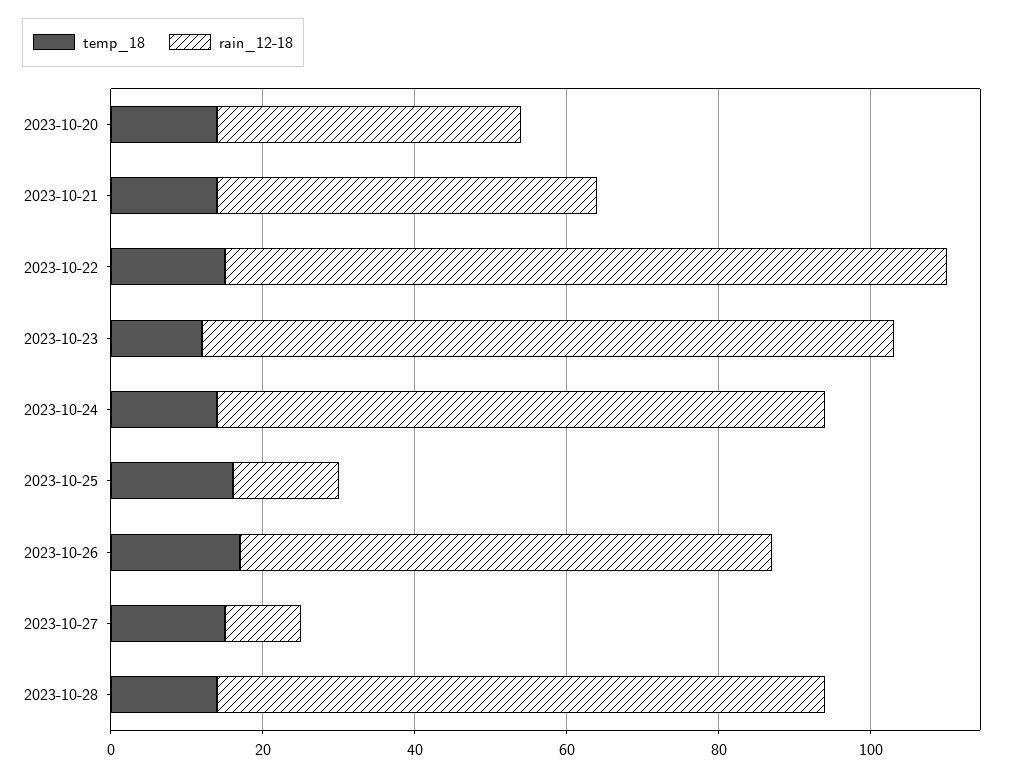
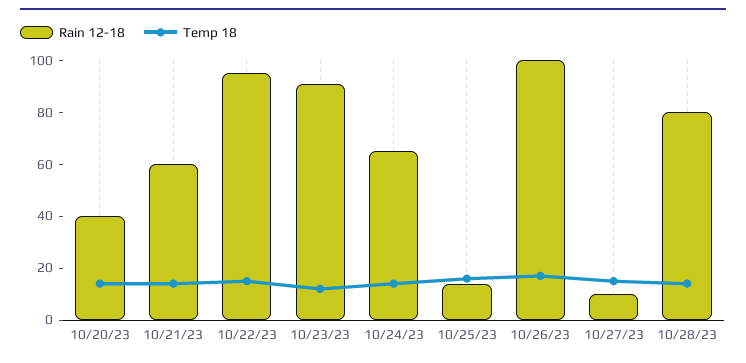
  {
    "temp_18": {
      "2023-10-20": 15,
      "2023-10-21": 15,
      "2023-10-22": 15,
      "2023-10-23": 10,
      "2023-10-24": 15,
      "2023-10-25": 15,
      "2023-10-26": 15,
      "2023-10-27": 15,
      "2023-10-28": 15
    },
    "rain_12-18": {
      "2023-10-20": 40,
-     "2023-10-21": 50,
+     "2023-10-21": 60,
      "2023-10-22": 95,
      "2023-10-23": 90,
-     "2023-10-24": 80,
+     "2023-10-24": 65,
      "2023-10-25": 15,
-     "2023-10-26": 70,
+     "2023-10-26": 100,
      "2023-10-27": 10,
      "2023-10-28": 80
    }
  }

